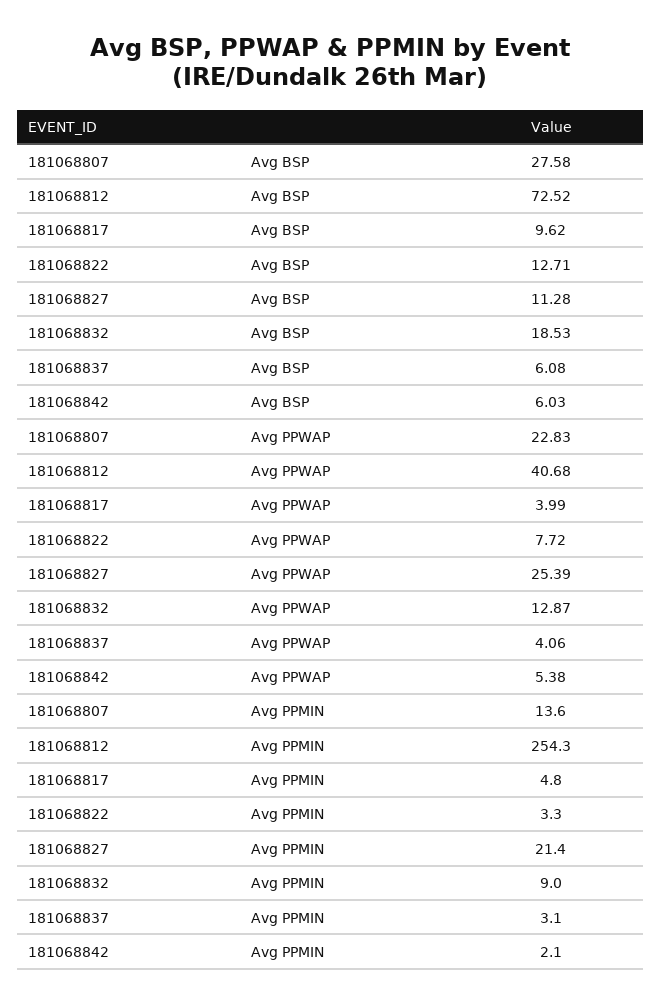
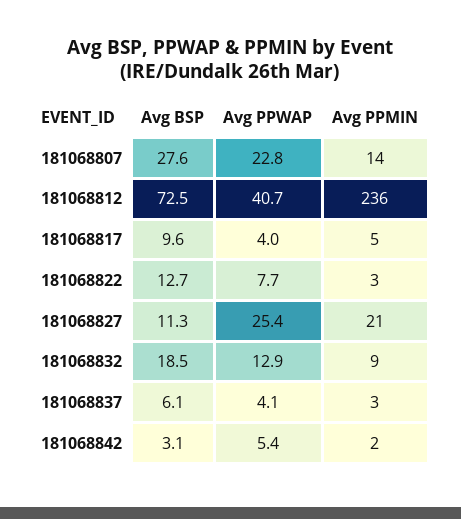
  {
    "181068807": {
      "Avg BSP": 27.58,
      "Avg PPWAP": 22.83,
      "Avg PPMIN": 13.6
    },
    "181068812": {
      "Avg BSP": 72.52,
      "Avg PPWAP": 40.68,
-     "Avg PPMIN": 254.3
+     "Avg PPMIN": 236
    },
    "181068817": {
      "Avg BSP": 9.62,
      "Avg PPWAP": 3.99,
      "Avg PPMIN": 4.8
    },
    "181068822": {
      "Avg BSP": 12.71,
      "Avg PPWAP": 7.72,
      "Avg PPMIN": 3.3
    },
    "181068827": {
      "Avg BSP": 11.28,
      "Avg PPWAP": 25.39,
      "Avg PPMIN": 21.4
    },
    "181068832": {
      "Avg BSP": 18.53,
      "Avg PPWAP": 12.87,
      "Avg PPMIN": 9
    },
    "181068837": {
      "Avg BSP": 6.08,
      "Avg PPWAP": 4.06,
      "Avg PPMIN": 3.1
    },
    "181068842": {
-     "Avg BSP": 6.03,
+     "Avg BSP": 3.1,
      "Avg PPWAP": 5.38,
      "Avg PPMIN": 2.1
    }
  }

